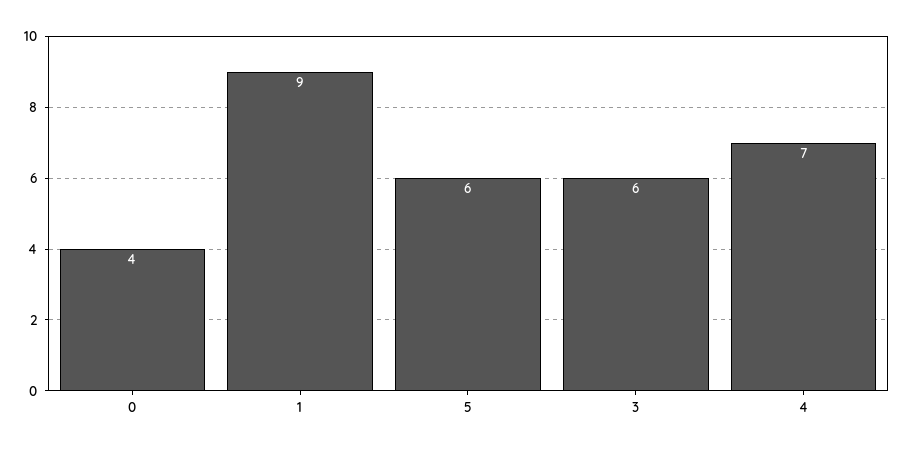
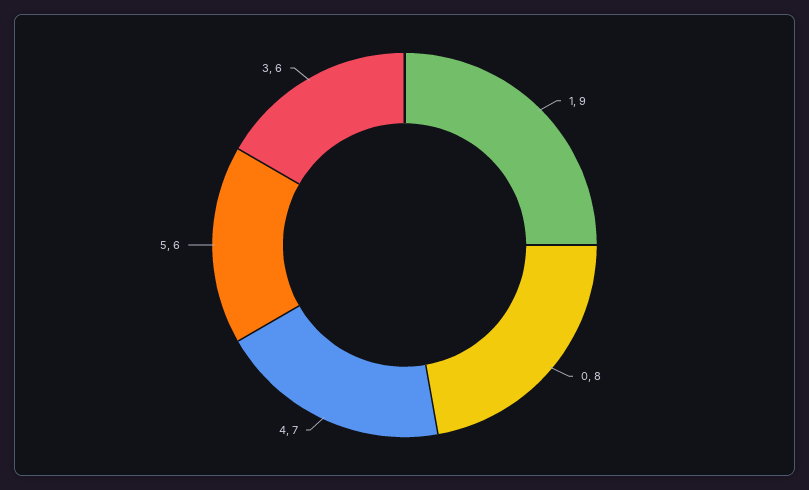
  {
-   "0": 4,
+   "0": 8,
    "1": 9,
    "5": 6,
    "3": 6,
    "4": 7
  }

